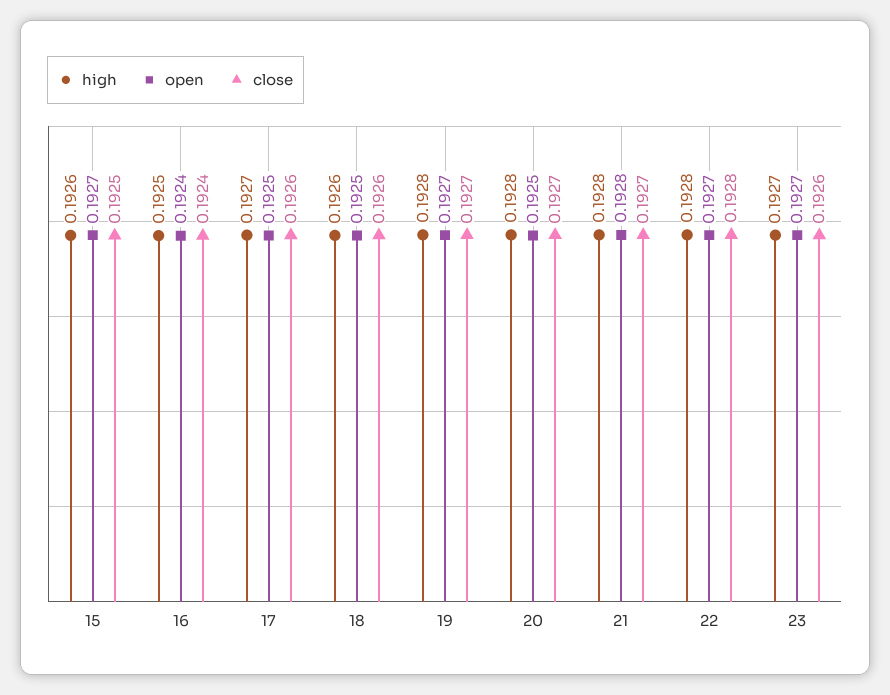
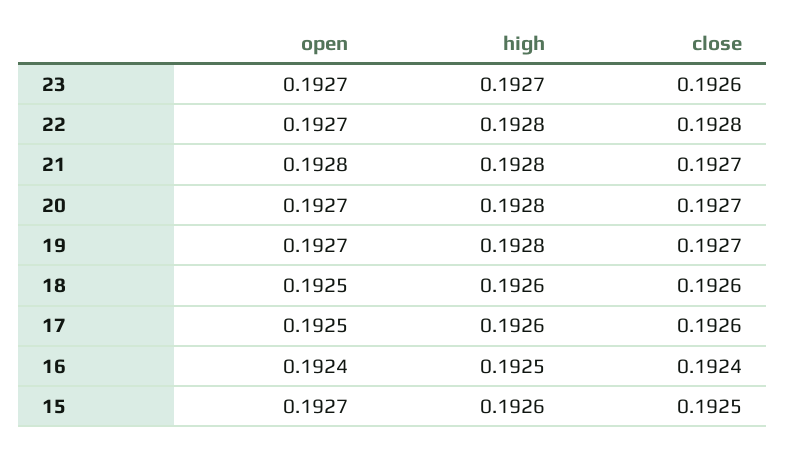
  {
    "high": {
      "15": 0.1926,
      "16": 0.1925,
-     "17": 0.1927,
+     "17": 0.1926,
      "18": 0.1926,
      "19": 0.1928,
      "20": 0.1928,
      "21": 0.1928,
      "22": 0.1928,
      "23": 0.1927
    },
    "open": {
      "15": 0.1927,
      "16": 0.1924,
      "17": 0.1925,
      "18": 0.1925,
      "19": 0.1927,
-     "20": 0.1925,
+     "20": 0.1927,
      "21": 0.1928,
      "22": 0.1927,
      "23": 0.1927
    },
    "close": {
      "15": 0.1925,
      "16": 0.1924,
      "17": 0.1926,
      "18": 0.1926,
      "19": 0.1927,
      "20": 0.1927,
      "21": 0.1927,
      "22": 0.1928,
      "23": 0.1926
    }
  }

